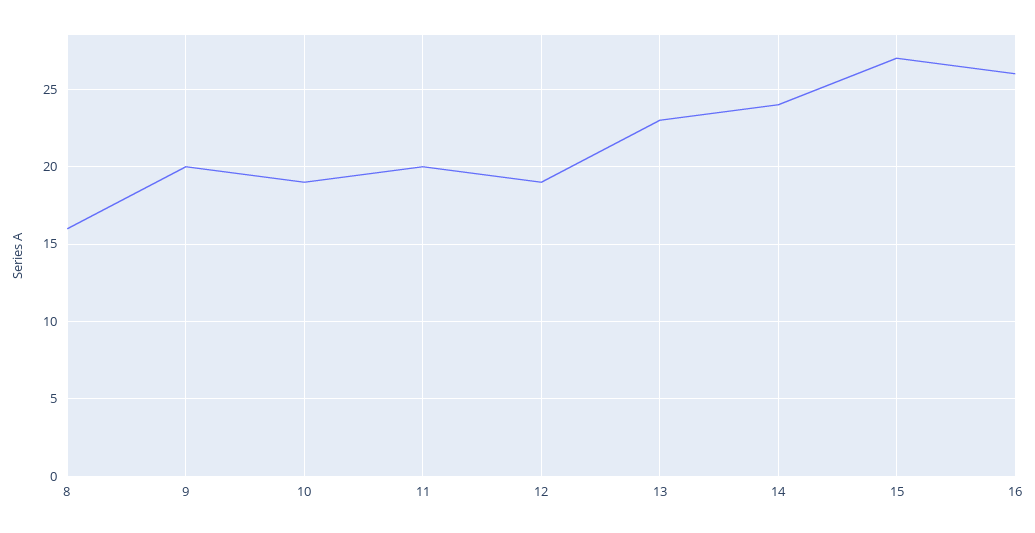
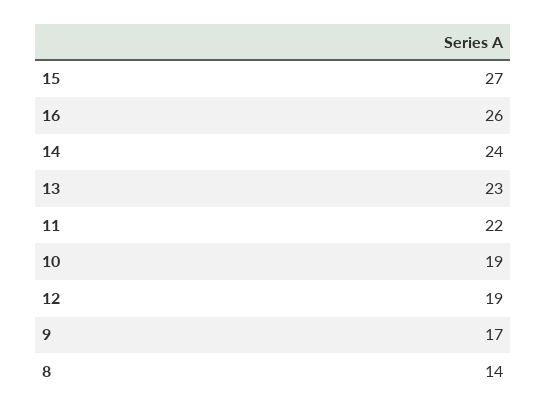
  {
-   "8": 16,
+   "8": 14,
-   "9": 20,
+   "9": 17,
    "10": 19,
-   "11": 20,
+   "11": 22,
    "12": 19,
    "13": 23,
    "14": 24,
    "15": 27,
    "16": 26
  }

